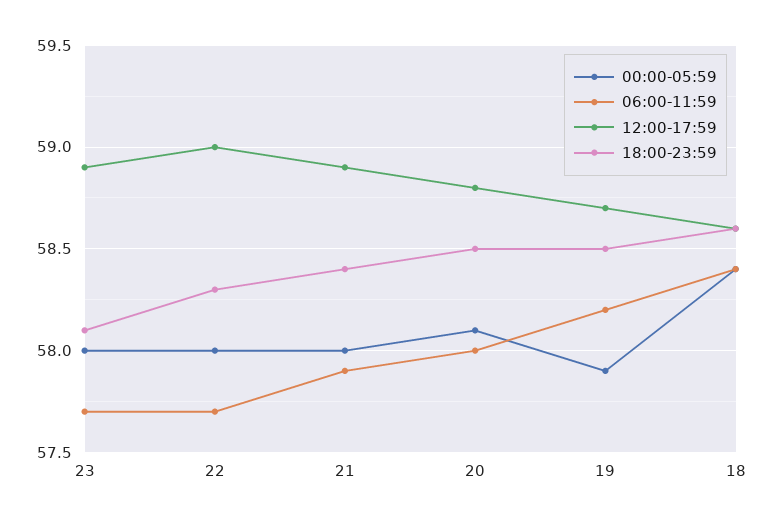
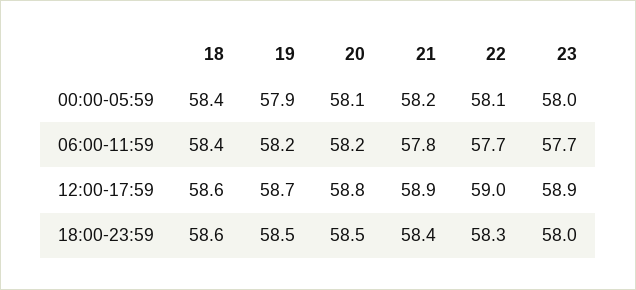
  {
    "00:00-05:59": {
      "23": 58,
-     "22": 58,
+     "22": 58.1,
-     "21": 58,
+     "21": 58.2,
      "20": 58.1,
      "19": 57.9,
      "18": 58.4
    },
    "06:00-11:59": {
      "23": 57.7,
      "22": 57.7,
-     "21": 57.9,
+     "21": 57.8,
-     "20": 58,
+     "20": 58.2,
      "19": 58.2,
      "18": 58.4
    },
    "12:00-17:59": {
      "23": 58.9,
      "22": 59,
      "21": 58.9,
      "20": 58.8,
      "19": 58.7,
      "18": 58.6
    },
    "18:00-23:59": {
-     "23": 58.1,
+     "23": 58,
      "22": 58.3,
      "21": 58.4,
      "20": 58.5,
      "19": 58.5,
      "18": 58.6
    }
  }

